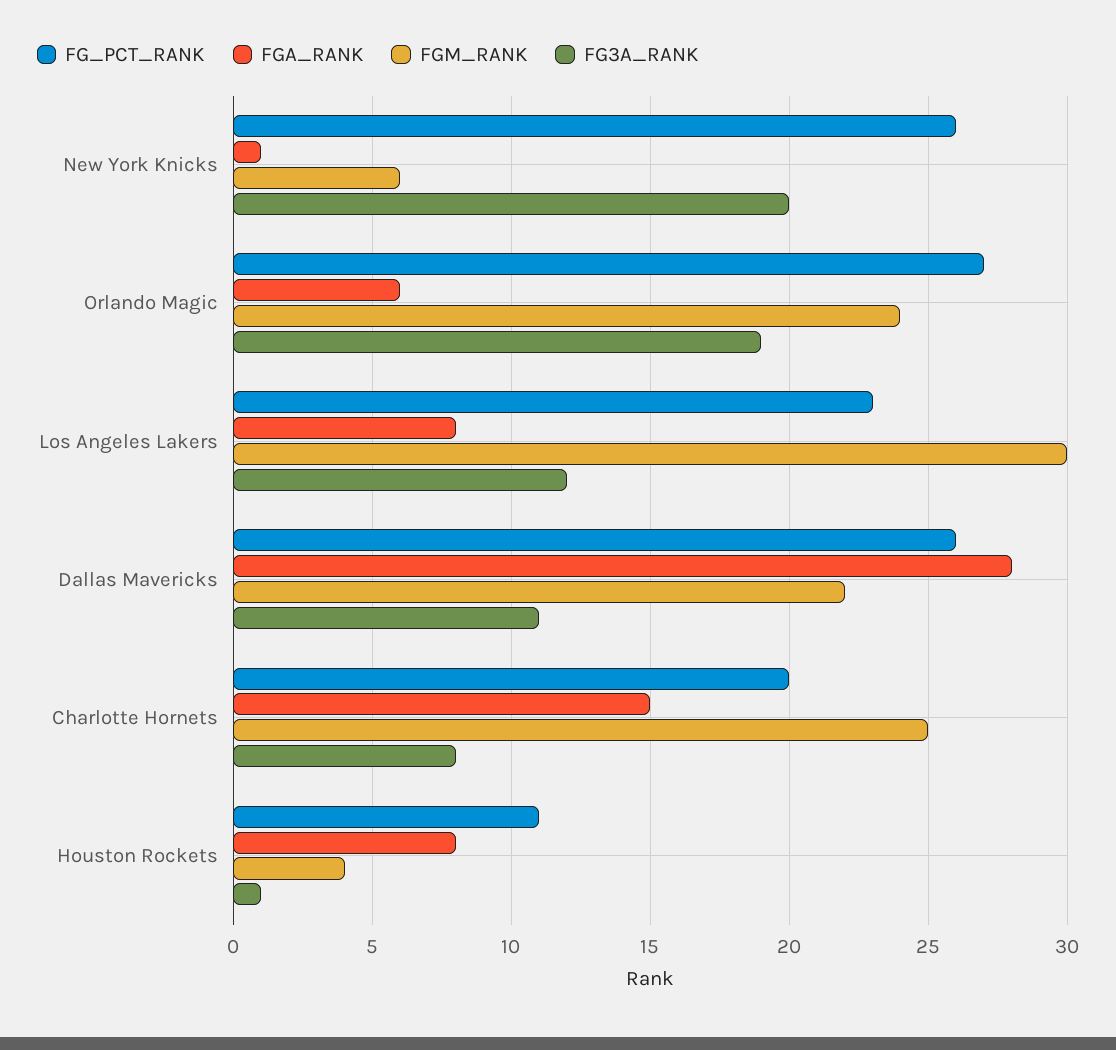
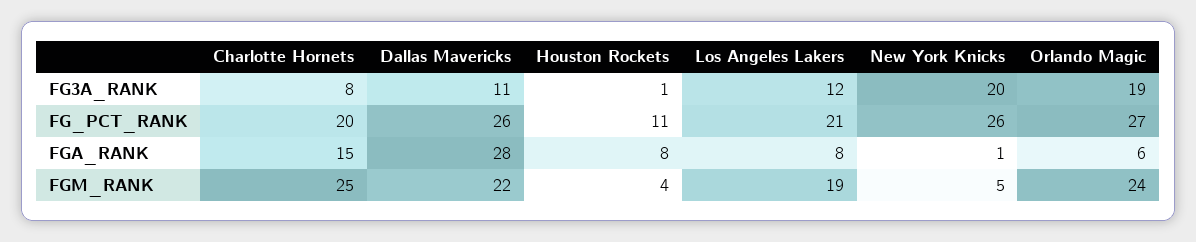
  {
    "FG_PCT_RANK": {
      "New York Knicks": 26,
      "Orlando Magic": 27,
-     "Los Angeles Lakers": 23,
+     "Los Angeles Lakers": 21,
      "Dallas Mavericks": 26,
      "Charlotte Hornets": 20,
      "Houston Rockets": 11
    },
    "FGA_RANK": {
      "New York Knicks": 1,
      "Orlando Magic": 6,
      "Los Angeles Lakers": 8,
      "Dallas Mavericks": 28,
      "Charlotte Hornets": 15,
      "Houston Rockets": 8
    },
    "FGM_RANK": {
-     "New York Knicks": 6,
+     "New York Knicks": 5,
      "Orlando Magic": 24,
-     "Los Angeles Lakers": 30,
+     "Los Angeles Lakers": 19,
      "Dallas Mavericks": 22,
      "Charlotte Hornets": 25,
      "Houston Rockets": 4
    },
    "FG3A_RANK": {
      "New York Knicks": 20,
      "Orlando Magic": 19,
      "Los Angeles Lakers": 12,
      "Dallas Mavericks": 11,
      "Charlotte Hornets": 8,
      "Houston Rockets": 1
    }
  }

